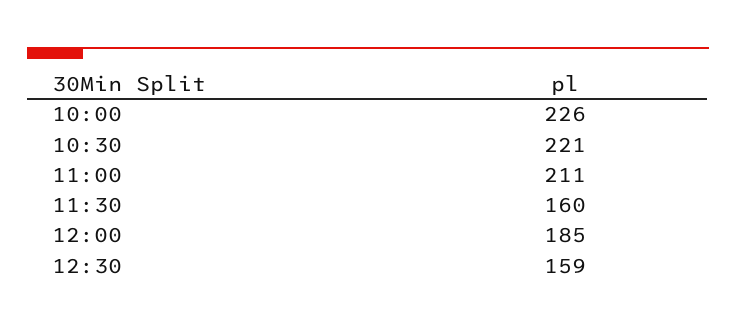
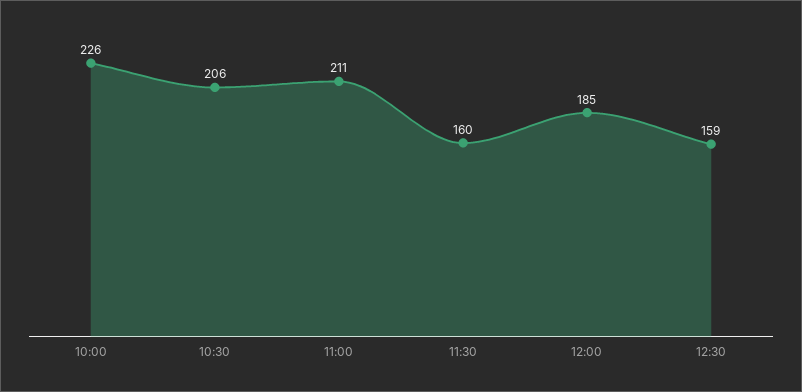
  {
    "10:00": 226,
-   "10:30": 221,
+   "10:30": 206,
    "11:00": 211,
    "11:30": 160,
    "12:00": 185,
    "12:30": 159
  }

